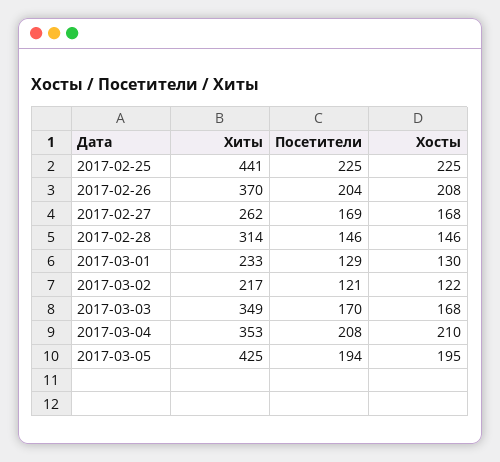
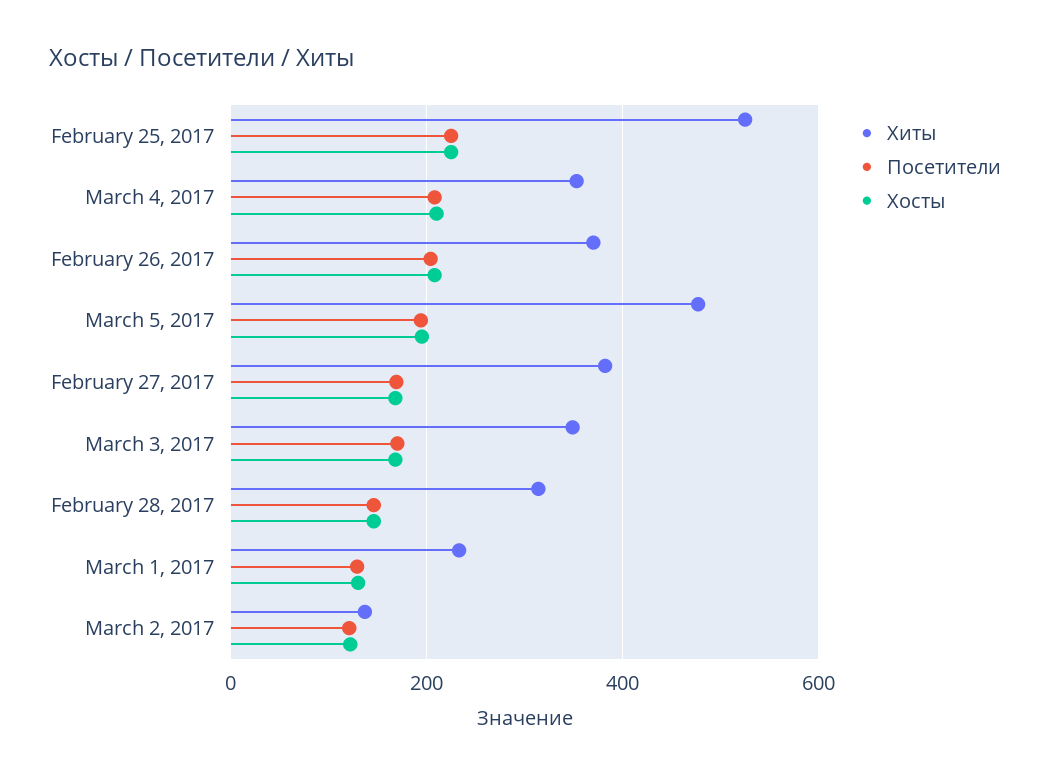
  {
    "Хиты": {
-     "2017-02-25": 441,
+     "2017-02-25": 520,
      "2017-02-26": 370,
-     "2017-02-27": 262,
+     "2017-02-27": 380,
      "2017-02-28": 314,
      "2017-03-01": 233,
-     "2017-03-02": 217,
+     "2017-03-02": 140,
      "2017-03-03": 349,
      "2017-03-04": 353,
-     "2017-03-05": 425
+     "2017-03-05": 480
    },
    "Посетители": {
      "2017-02-25": 225,
      "2017-02-26": 204,
      "2017-02-27": 169,
      "2017-02-28": 146,
      "2017-03-01": 129,
      "2017-03-02": 121,
      "2017-03-03": 170,
      "2017-03-04": 208,
      "2017-03-05": 194
    },
    "Хосты": {
      "2017-02-25": 225,
      "2017-02-26": 208,
      "2017-02-27": 168,
      "2017-02-28": 146,
      "2017-03-01": 130,
      "2017-03-02": 122,
      "2017-03-03": 168,
      "2017-03-04": 210,
      "2017-03-05": 195
    }
  }

